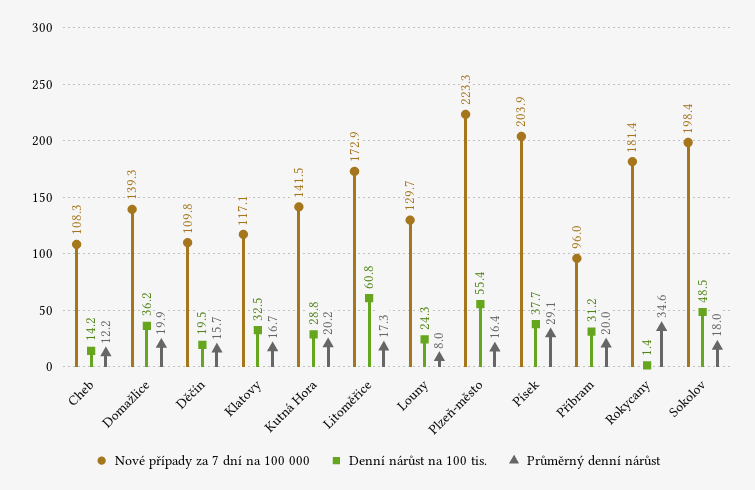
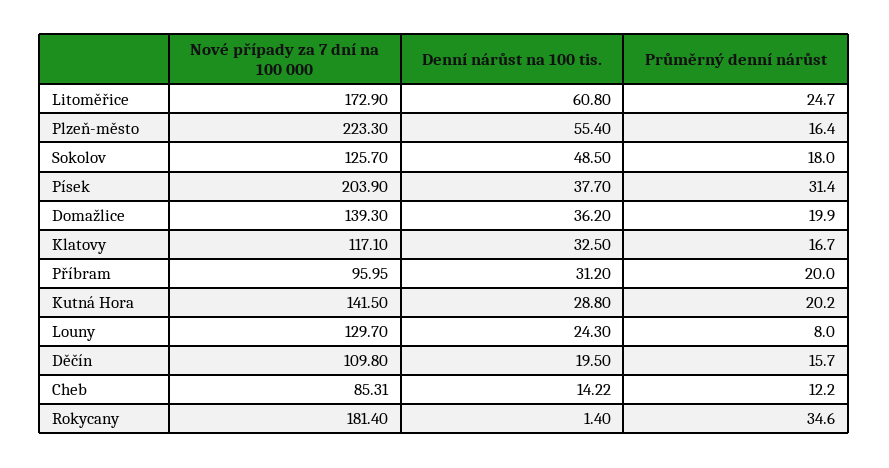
  {
    "Nové případy za 7 dní na 100 000": {
-     "Cheb": 108.3,
+     "Cheb": 85.31,
      "Domažlice": 139.3,
      "Děčín": 109.8,
      "Klatovy": 117.1,
      "Kutná Hora": 141.5,
      "Litoměřice": 172.9,
      "Louny": 129.7,
      "Plzeň-město": 223.3,
      "Písek": 203.9,
      "Příbram": 95.95,
      "Rokycany": 181.4,
-     "Sokolov": 198.4
+     "Sokolov": 125.7
    },
    "Denní nárůst na 100 tis.": {
      "Cheb": 14.22,
      "Domažlice": 36.2,
      "Děčín": 19.5,
      "Klatovy": 32.5,
      "Kutná Hora": 28.8,
      "Litoměřice": 60.8,
      "Louny": 24.3,
      "Plzeň-město": 55.4,
      "Písek": 37.7,
      "Příbram": 31.2,
      "Rokycany": 1.4,
      "Sokolov": 48.5
    },
    "Průměrný denní nárůst": {
      "Cheb": 12.2,
      "Domažlice": 19.9,
      "Děčín": 15.7,
      "Klatovy": 16.7,
      "Kutná Hora": 20.2,
-     "Litoměřice": 17.3,
+     "Litoměřice": 24.7,
      "Louny": 8,
      "Plzeň-město": 16.4,
-     "Písek": 29.1,
+     "Písek": 31.4,
      "Příbram": 20,
      "Rokycany": 34.6,
      "Sokolov": 18
    }
  }

